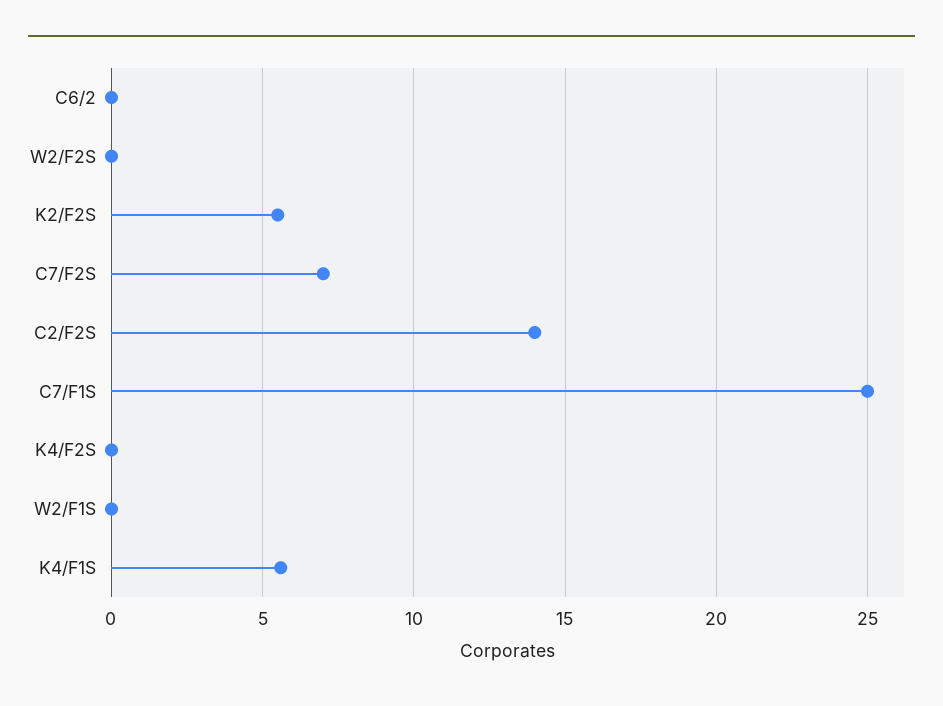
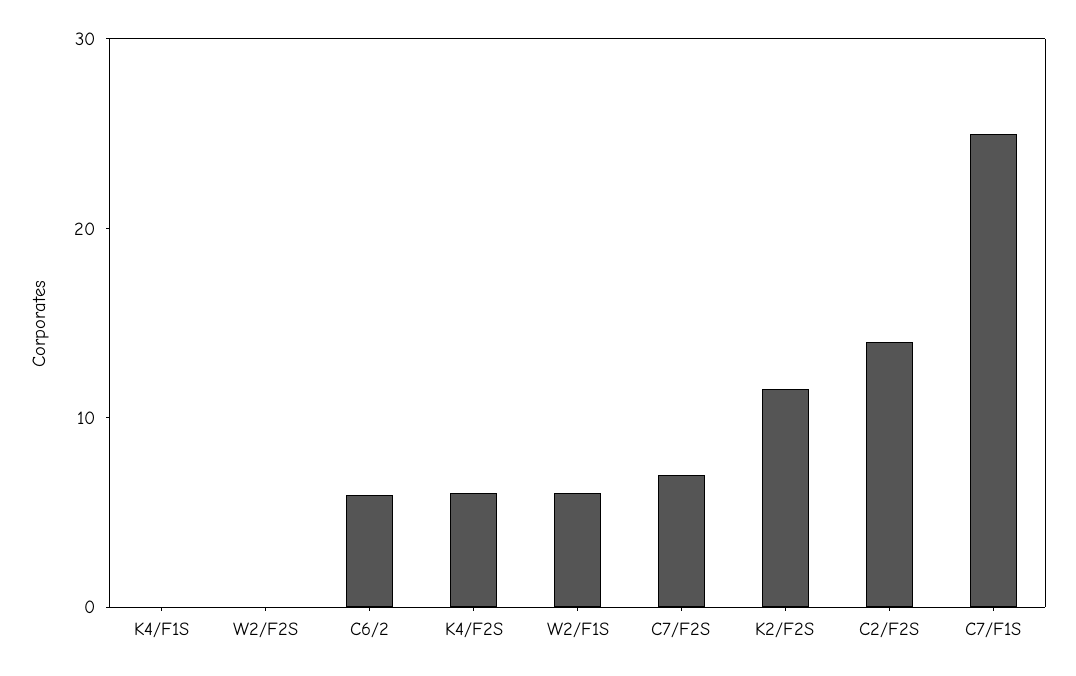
  {
-   "C6/2": 0,
+   "C6/2": 6,
    "W2/F2S": 0,
-   "K2/F2S": 5.5,
+   "K2/F2S": 12,
    "C7/F2S": 7,
    "C2/F2S": 14,
    "C7/F1S": 25,
-   "K4/F2S": 0,
+   "K4/F2S": 6,
-   "W2/F1S": 0,
+   "W2/F1S": 6,
-   "K4/F1S": 5.5
+   "K4/F1S": 0
  }

